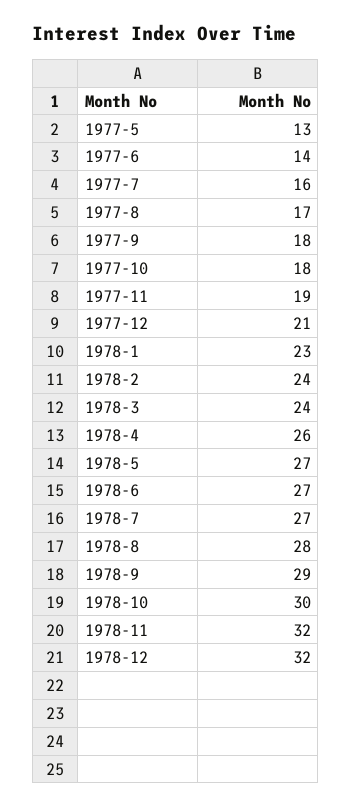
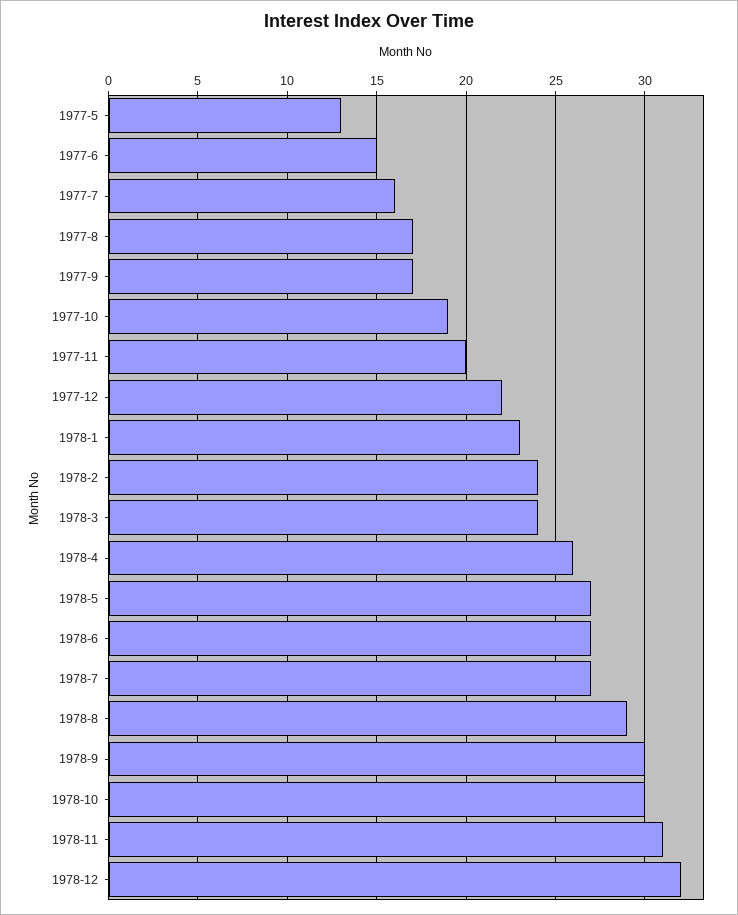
  {
    "1977-5": 13,
-   "1977-6": 14,
+   "1977-6": 15,
    "1977-7": 16,
    "1977-8": 17,
-   "1977-9": 18,
+   "1977-9": 17,
-   "1977-10": 18,
+   "1977-10": 19,
-   "1977-11": 19,
+   "1977-11": 20,
-   "1977-12": 21,
+   "1977-12": 22,
    "1978-1": 23,
    "1978-2": 24,
    "1978-3": 24,
    "1978-4": 26,
    "1978-5": 27,
    "1978-6": 27,
    "1978-7": 27,
-   "1978-8": 28,
+   "1978-8": 29,
-   "1978-9": 29,
+   "1978-9": 30,
    "1978-10": 30,
-   "1978-11": 32,
+   "1978-11": 31,
    "1978-12": 32
  }

